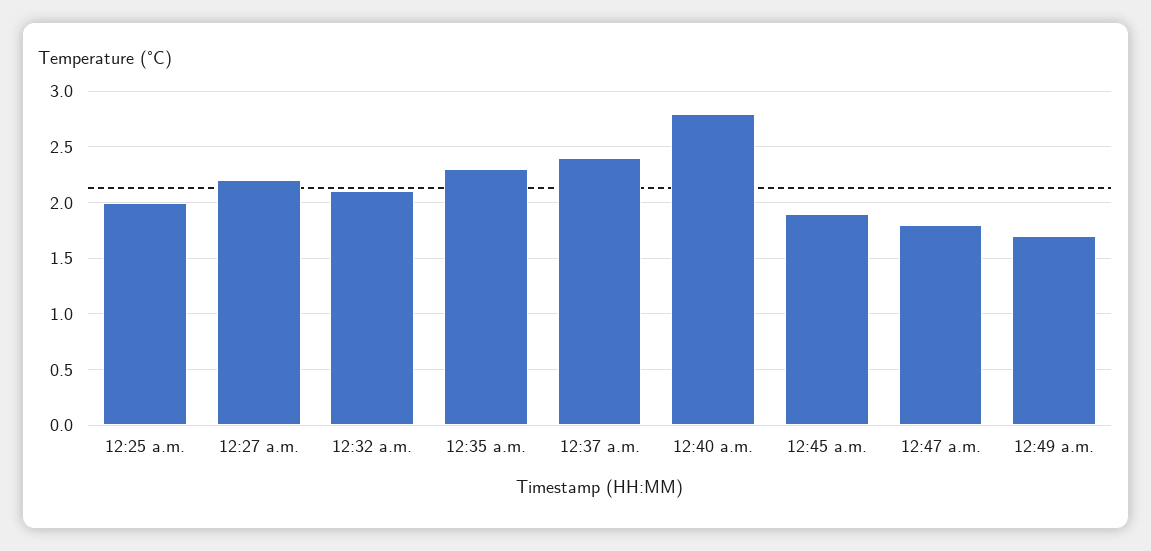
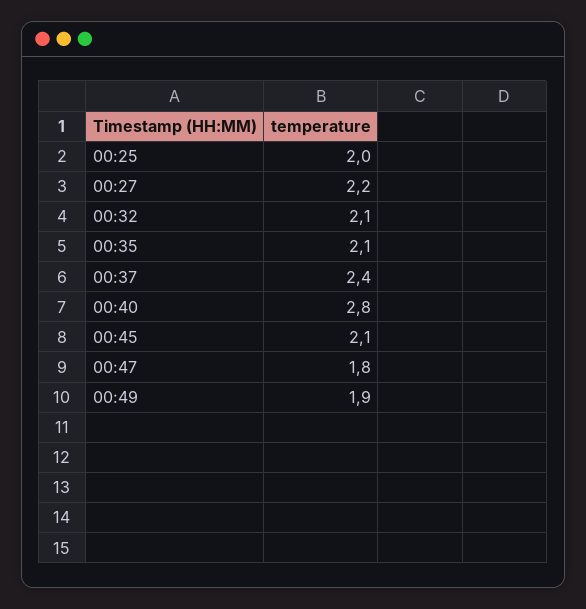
  {
    "12:25 a.m.": 2,
    "12:27 a.m.": 2.2,
    "12:32 a.m.": 2.1,
-   "12:35 a.m.": 2.3,
+   "12:35 a.m.": 2.1,
    "12:37 a.m.": 2.4,
    "12:40 a.m.": 2.8,
-   "12:45 a.m.": 1.9,
+   "12:45 a.m.": 2.1,
    "12:47 a.m.": 1.8,
-   "12:49 a.m.": 1.7
+   "12:49 a.m.": 1.9
  }

